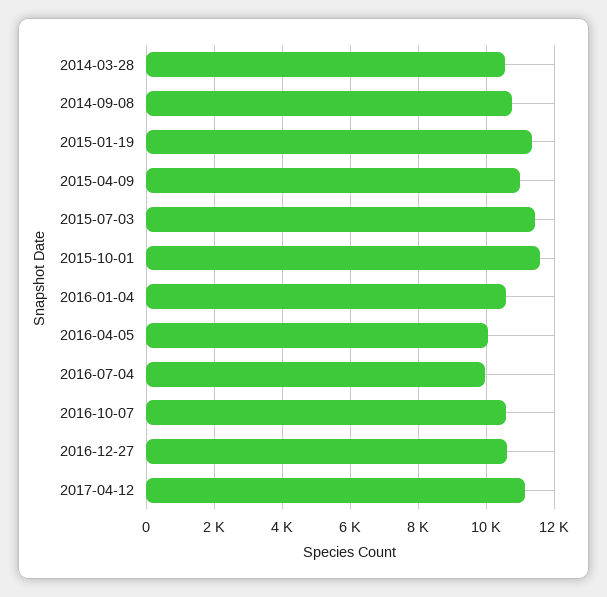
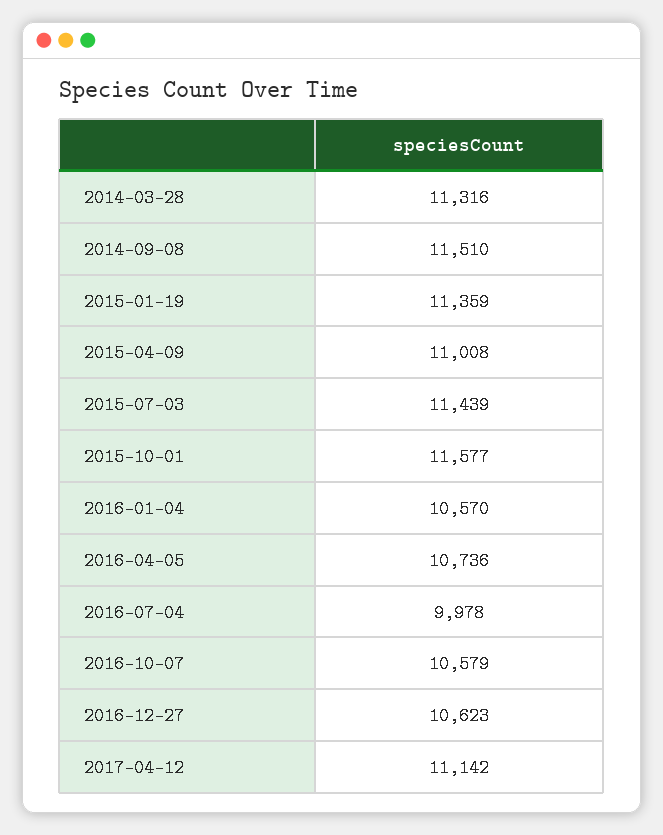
  {
-   "2014-03-28": 10600,
+   "2014-03-28": 11316,
-   "2014-09-08": 10800,
+   "2014-09-08": 11510,
    "2015-01-19": 11359,
    "2015-04-09": 11008,
    "2015-07-03": 11439,
    "2015-10-01": 11577,
    "2016-01-04": 10570,
-   "2016-04-05": 10000,
+   "2016-04-05": 10736,
    "2016-07-04": 9978,
    "2016-10-07": 10579,
    "2016-12-27": 10623,
    "2017-04-12": 11142
  }

